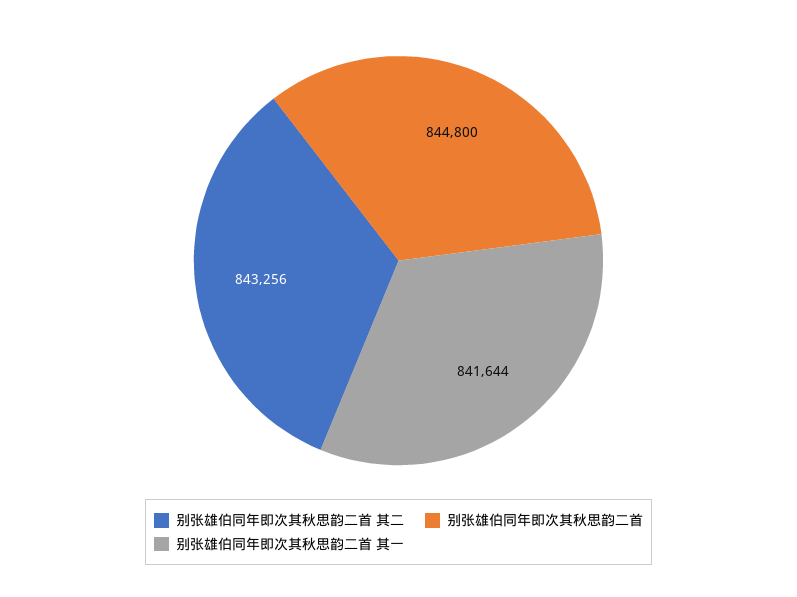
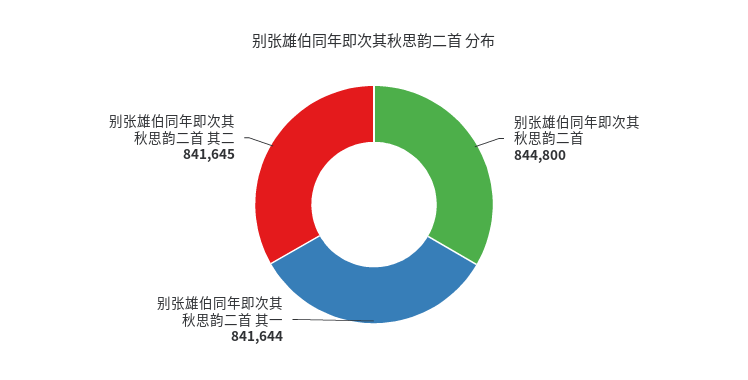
  {
-   "别张雄伯同年即次其秋思韵二首 其二": 843256,
+   "别张雄伯同年即次其秋思韵二首 其二": 841645,
    "别张雄伯同年即次其秋思韵二首": 844800,
    "别张雄伯同年即次其秋思韵二首 其一": 841644
  }

